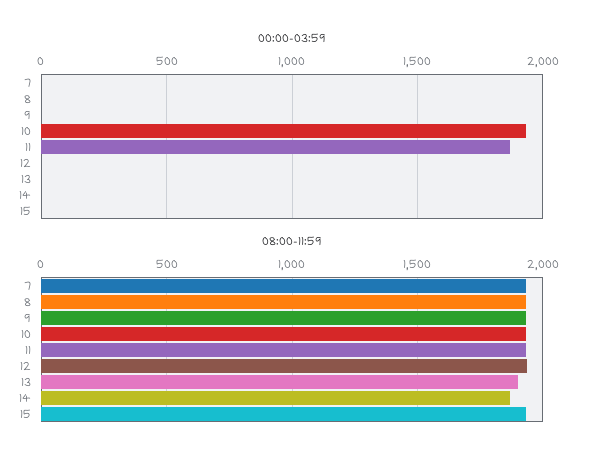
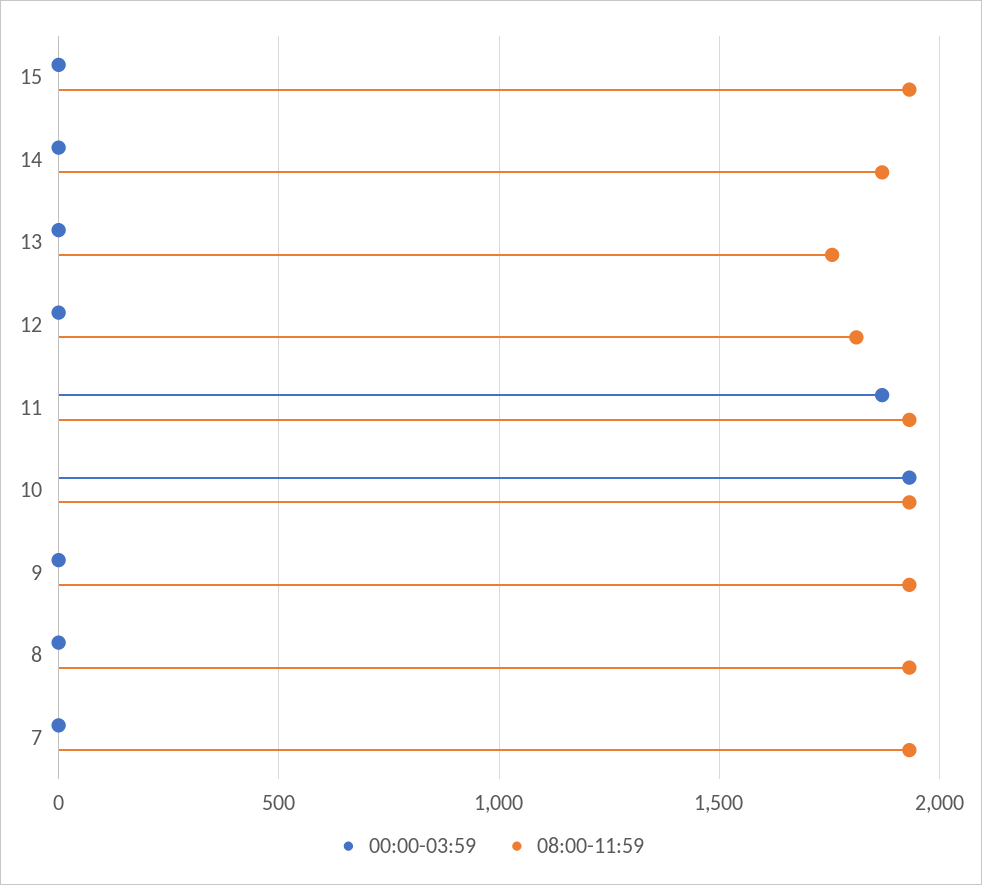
  {
    "00:00-03:59": {
      "7": 0,
      "8": 0,
      "9": 0,
      "10": 1950,
      "11": 1850,
      "12": 0,
      "13": 0,
      "14": 0,
      "15": 0
    },
    "08:00-11:59": {
      "7": 1950,
      "8": 1950,
      "9": 1950,
      "10": 1950,
      "11": 1950,
-     "12": 1950,
+     "12": 1800,
-     "13": 1900,
+     "13": 1750,
      "14": 1850,
      "15": 1950
    }
  }

